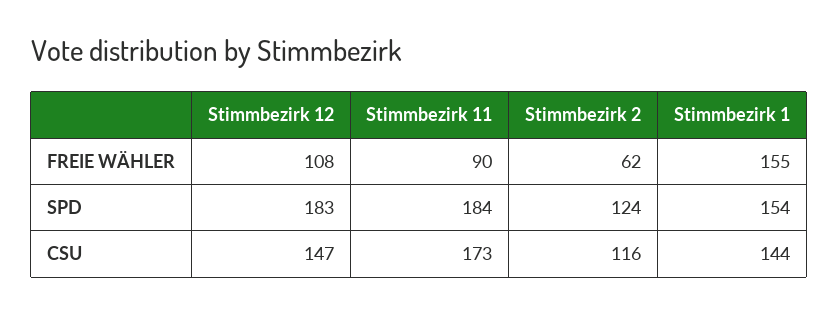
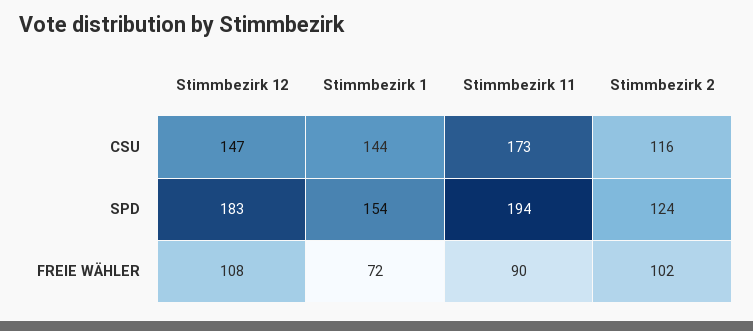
  {
    "Stimmbezirk 12": {
      "FREIE WÄHLER": 108,
      "SPD": 183,
      "CSU": 147
    },
    "Stimmbezirk 11": {
      "FREIE WÄHLER": 90,
-     "SPD": 184,
+     "SPD": 194,
      "CSU": 173
    },
    "Stimmbezirk 2": {
-     "FREIE WÄHLER": 62,
+     "FREIE WÄHLER": 102,
      "SPD": 124,
      "CSU": 116
    },
    "Stimmbezirk 1": {
-     "FREIE WÄHLER": 155,
+     "FREIE WÄHLER": 72,
      "SPD": 154,
      "CSU": 144
    }
  }

